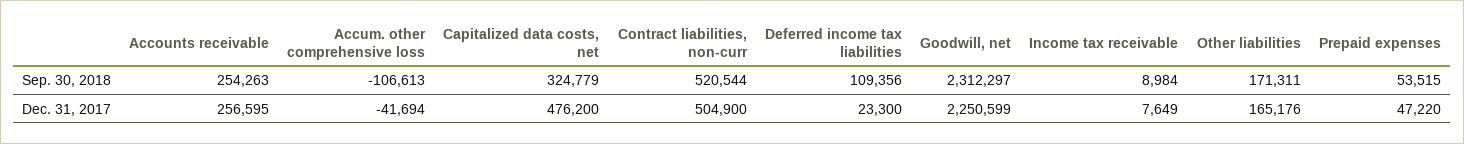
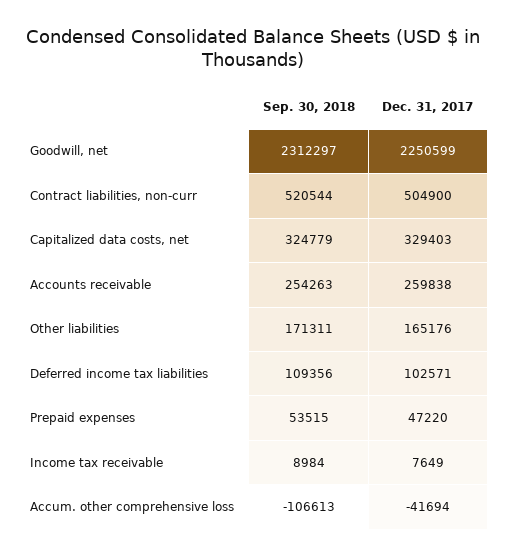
  {
    "Accounts receivable": {
      "Sep. 30, 2018": 254263,
-     "Dec. 31, 2017": 256595
+     "Dec. 31, 2017": 259838
    },
    "Accum. other comprehensive loss": {
      "Sep. 30, 2018": -106613,
      "Dec. 31, 2017": -41694
    },
    "Capitalized data costs, net": {
      "Sep. 30, 2018": 324779,
-     "Dec. 31, 2017": 476200
+     "Dec. 31, 2017": 329403
    },
    "Contract liabilities, non-curr": {
      "Sep. 30, 2018": 520544,
      "Dec. 31, 2017": 504900
    },
    "Deferred income tax liabilities": {
      "Sep. 30, 2018": 109356,
-     "Dec. 31, 2017": 23300
+     "Dec. 31, 2017": 102571
    },
    "Goodwill, net": {
      "Sep. 30, 2018": 2312297,
      "Dec. 31, 2017": 2250599
    },
    "Income tax receivable": {
      "Sep. 30, 2018": 8984,
      "Dec. 31, 2017": 7649
    },
    "Other liabilities": {
      "Sep. 30, 2018": 171311,
      "Dec. 31, 2017": 165176
    },
    "Prepaid expenses": {
      "Sep. 30, 2018": 53515,
      "Dec. 31, 2017": 47220
    }
  }

